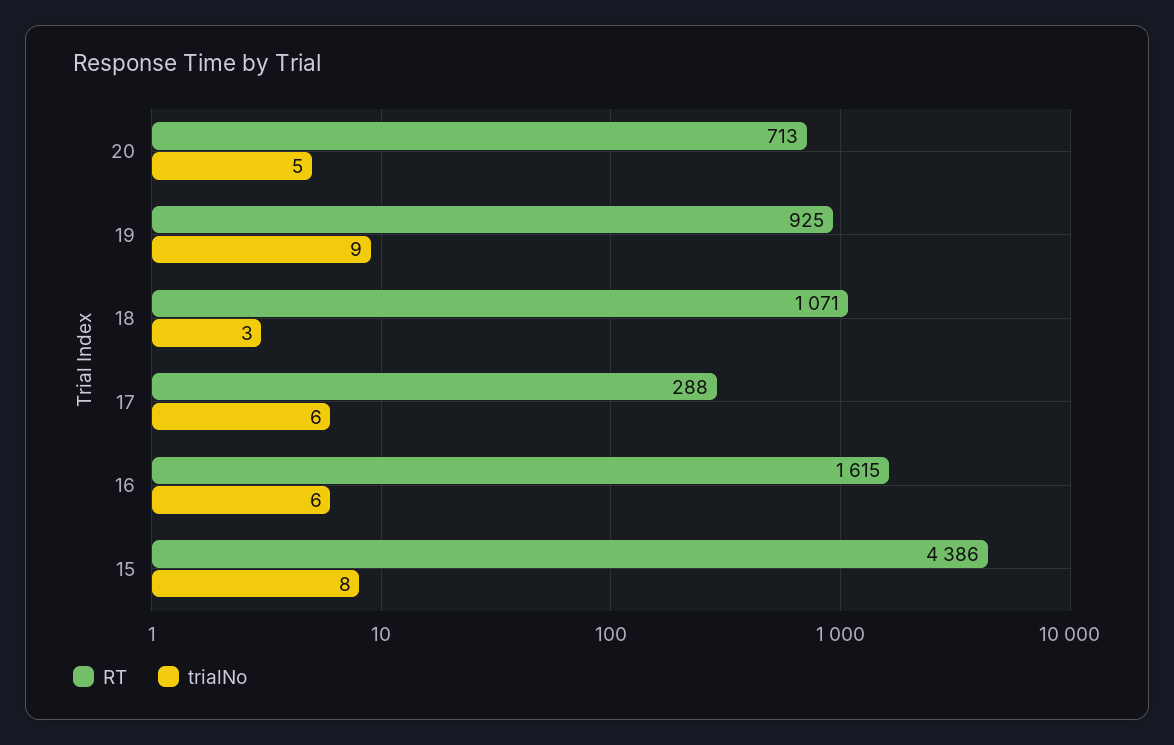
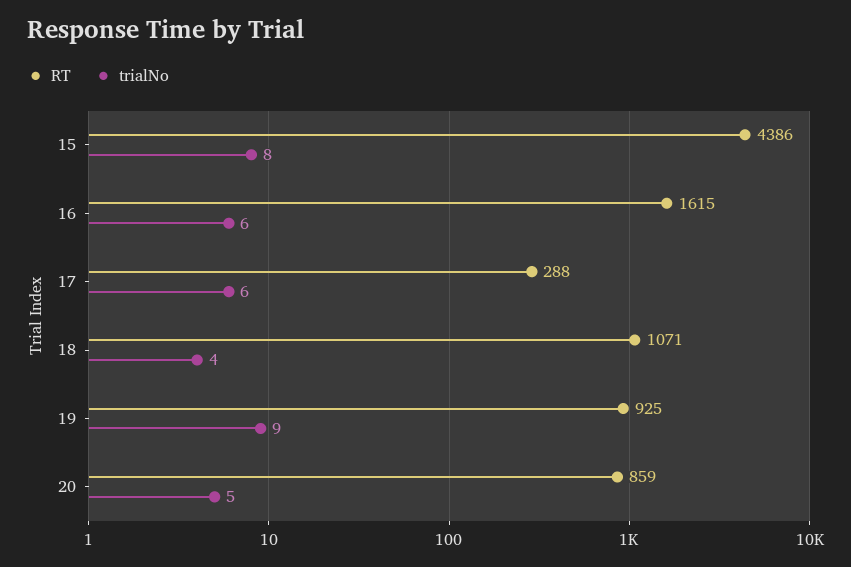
  {
    "RT": {
-     "20": 713,
+     "20": 859,
      "19": 925,
      "18": 1071,
      "17": 288,
      "16": 1615,
      "15": 4386
    },
    "trialNo": {
      "20": 5,
      "19": 9,
-     "18": 3,
+     "18": 4,
      "17": 6,
      "16": 6,
      "15": 8
    }
  }

